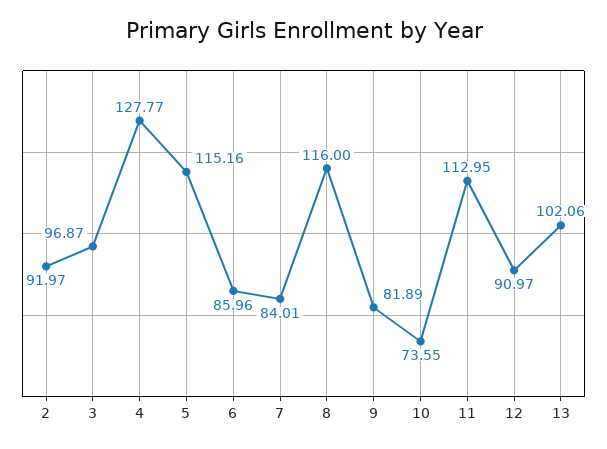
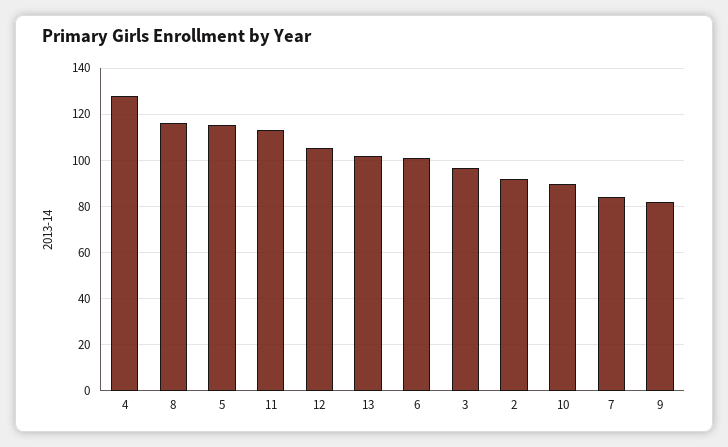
  {
    "2": 91.97,
    "3": 96.87,
    "4": 127.77,
    "5": 115.16,
-   "6": 85.96,
+   "6": 100,
    "7": 84.01,
    "8": 116,
    "9": 81.89,
-   "10": 73.55,
+   "10": 90,
    "11": 112.95,
-   "12": 90.97,
+   "12": 105,
    "13": 102.06
  }

